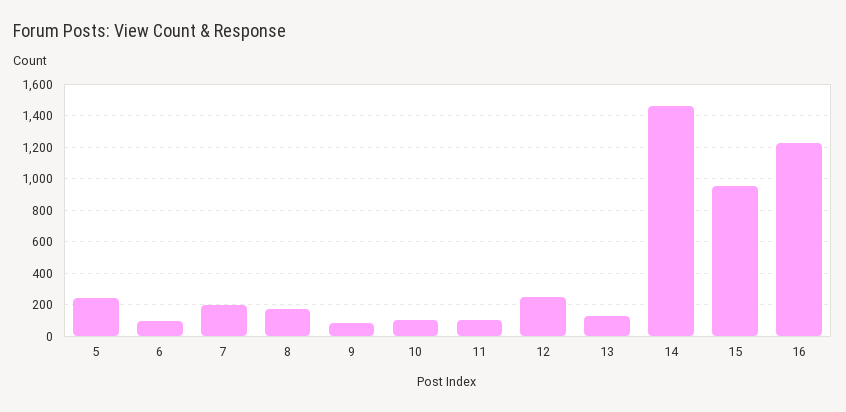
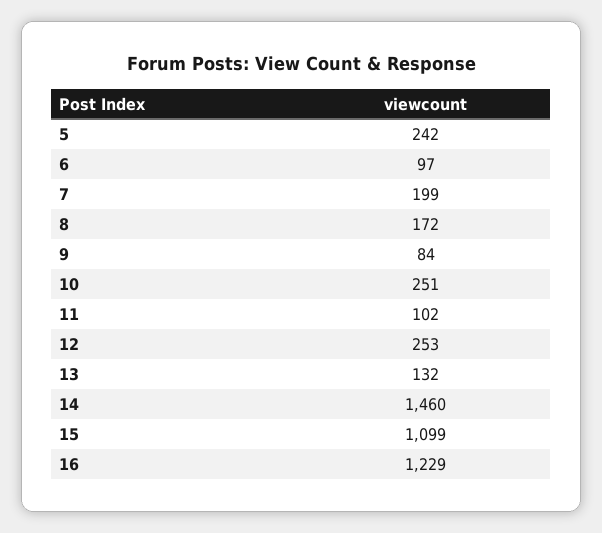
  {
    "5": 242,
    "6": 97,
    "7": 199,
    "8": 172,
    "9": 84,
-   "10": 100,
+   "10": 251,
    "11": 102,
    "12": 253,
    "13": 132,
    "14": 1460,
-   "15": 950,
+   "15": 1099,
    "16": 1229
  }

